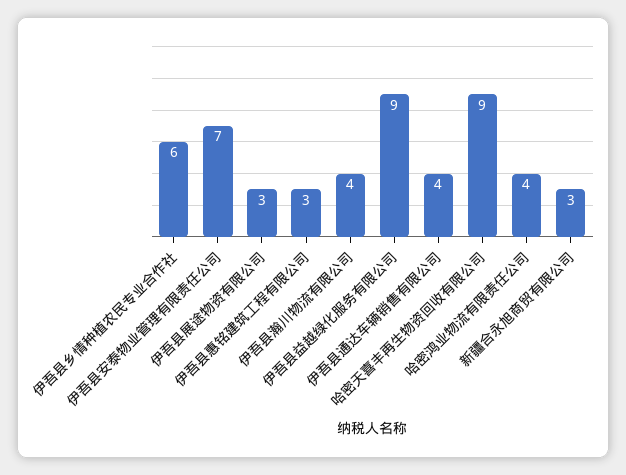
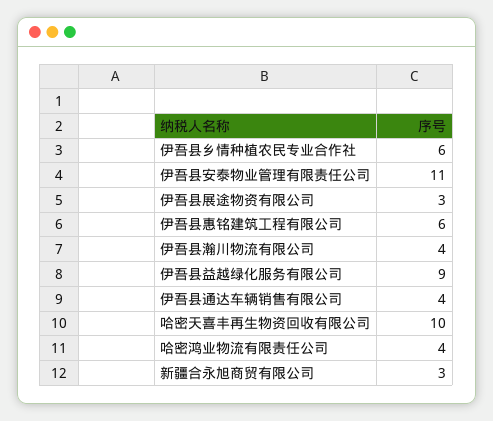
  {
    "伊吾县乡情种植农民专业合作社": 6,
-   "伊吾县安泰物业管理有限责任公司": 7,
+   "伊吾县安泰物业管理有限责任公司": 11,
    "伊吾县展途物资有限公司": 3,
-   "伊吾县惠铭建筑工程有限公司": 3,
+   "伊吾县惠铭建筑工程有限公司": 6,
    "伊吾县瀚川物流有限公司": 4,
    "伊吾县益越绿化服务有限公司": 9,
    "伊吾县通达车辆销售有限公司": 4,
-   "哈密天喜丰再生物资回收有限公司": 9,
+   "哈密天喜丰再生物资回收有限公司": 10,
    "哈密鸿业物流有限责任公司": 4,
    "新疆合永旭商贸有限公司": 3
  }

